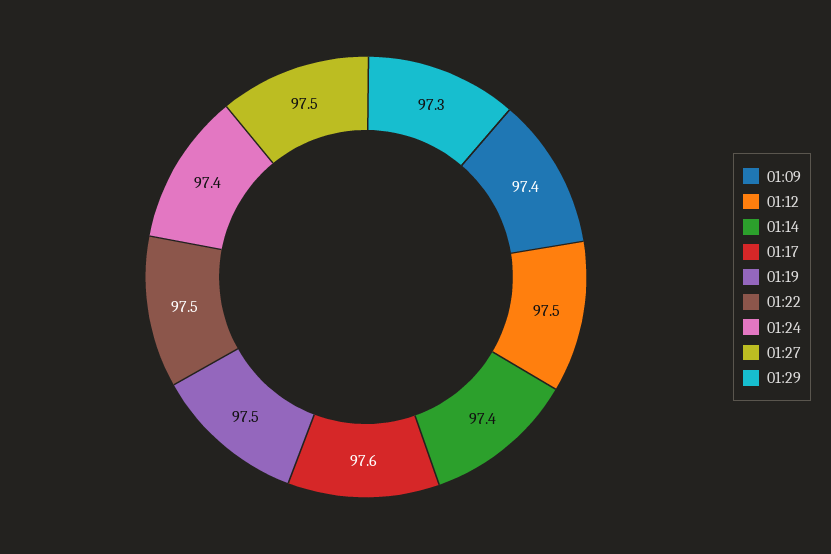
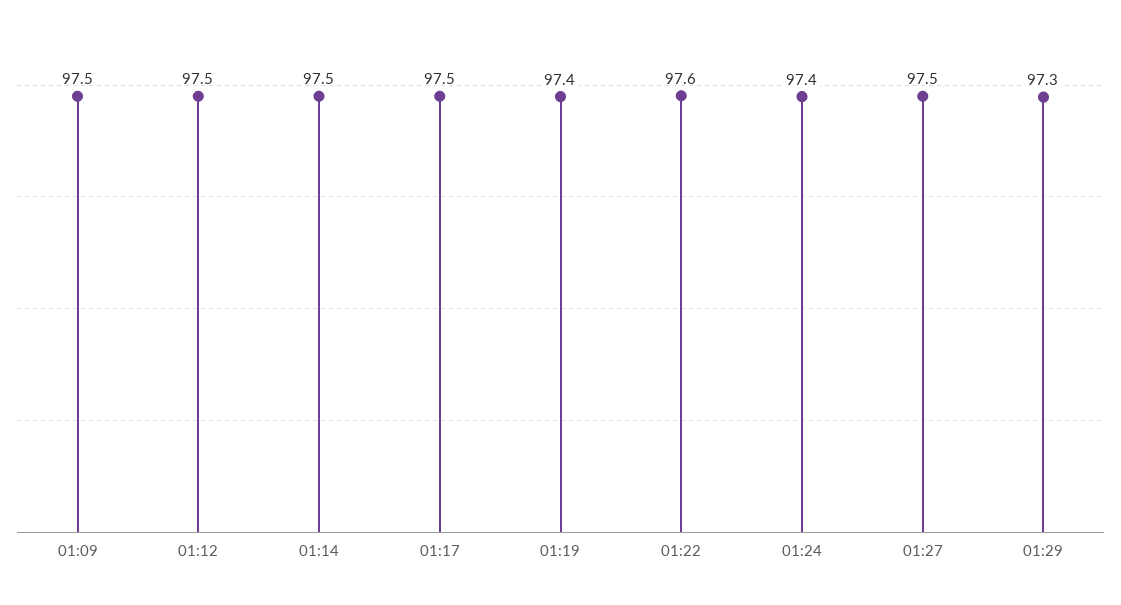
  {
-   "01:09": 97.4,
+   "01:09": 97.5,
    "01:12": 97.5,
-   "01:14": 97.4,
+   "01:14": 97.5,
-   "01:17": 97.6,
+   "01:17": 97.5,
-   "01:19": 97.5,
+   "01:19": 97.4,
-   "01:22": 97.5,
+   "01:22": 97.6,
    "01:24": 97.4,
    "01:27": 97.5,
    "01:29": 97.3
  }

